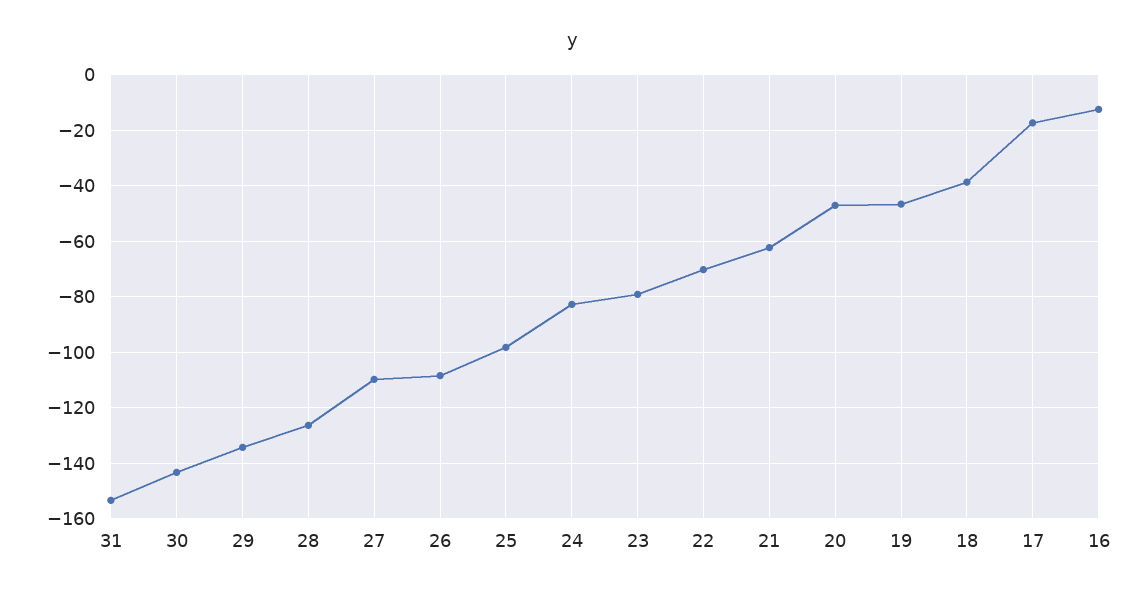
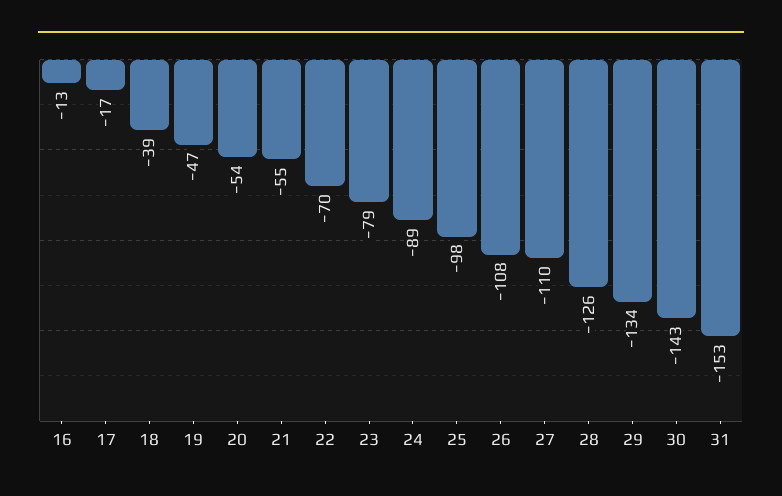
  {
    "31": -153,
    "30": -143,
    "29": -134,
    "28": -126,
    "27": -110,
    "26": -108,
    "25": -98,
-   "24": -82.5,
+   "24": -89,
    "23": -79,
    "22": -70,
-   "21": -62.5,
+   "21": -55,
-   "20": -47.5,
+   "20": -54,
    "19": -47,
    "18": -39,
    "17": -17,
    "16": -13
  }

